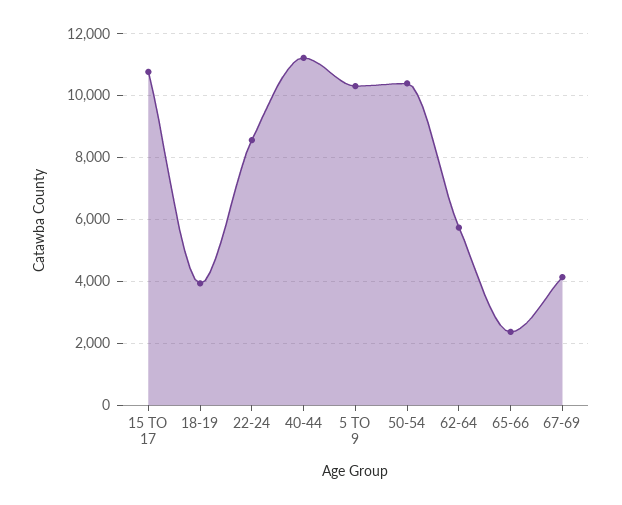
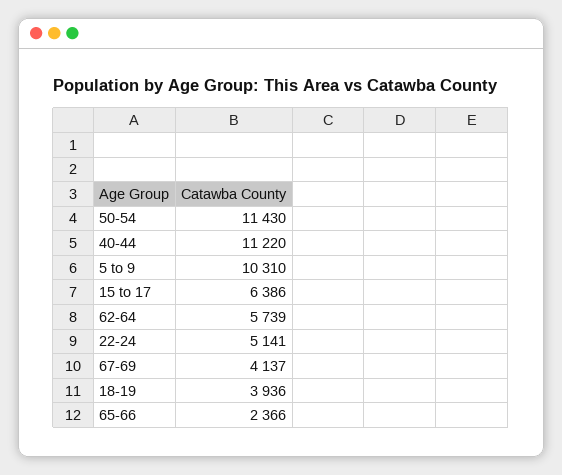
  {
-   "15 TO 17": 10800,
+   "15 TO 17": 6386,
    "18-19": 3936,
-   "22-24": 8600,
+   "22-24": 5141,
    "40-44": 11220,
    "5 TO 9": 10310,
-   "50-54": 10400,
+   "50-54": 11430,
    "62-64": 5739,
    "65-66": 2366,
    "67-69": 4137
  }

